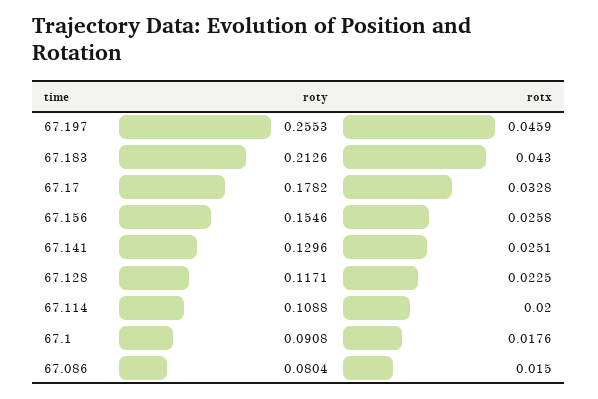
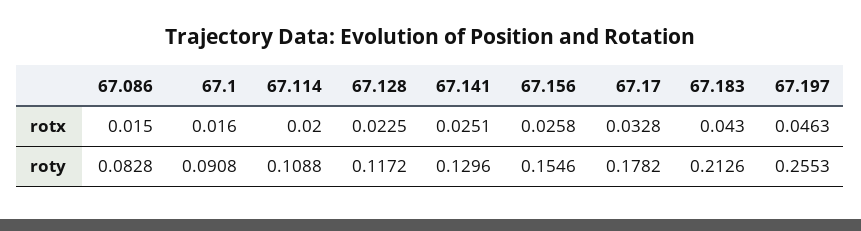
  {
    "roty": {
      "67.197": 0.2553,
      "67.183": 0.2126,
      "67.17": 0.1782,
      "67.156": 0.1546,
      "67.141": 0.1296,
-     "67.128": 0.1171,
+     "67.128": 0.1172,
      "67.114": 0.1088,
      "67.1": 0.0908,
-     "67.086": 0.0804
+     "67.086": 0.0828
    },
    "rotx": {
-     "67.197": 0.0459,
+     "67.197": 0.0463,
      "67.183": 0.043,
      "67.17": 0.0328,
      "67.156": 0.0258,
      "67.141": 0.0251,
      "67.128": 0.0225,
      "67.114": 0.02,
-     "67.1": 0.0176,
+     "67.1": 0.016,
      "67.086": 0.015
    }
  }

